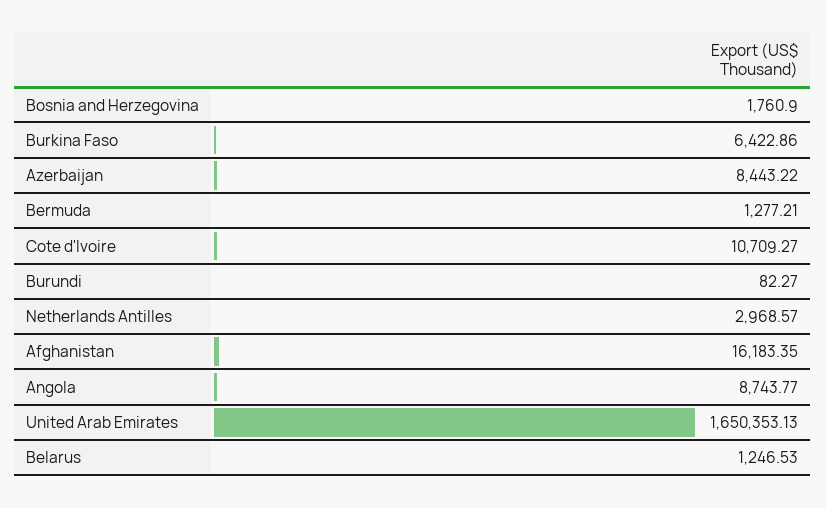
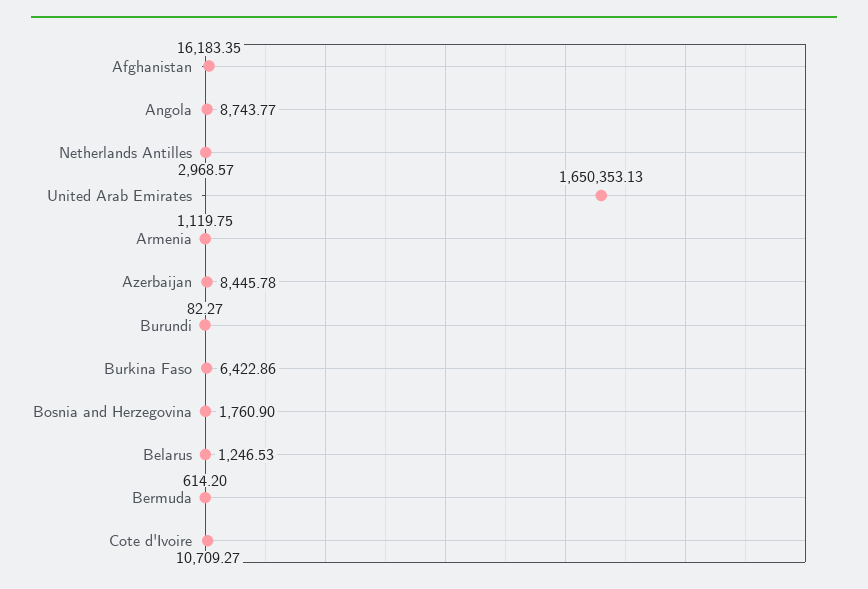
  {
    "Bosnia and Herzegovina": 1760.9,
    "Burkina Faso": 6422.86,
-   "Azerbaijan": 8443.22,
+   "Azerbaijan": 8445.78,
-   "Bermuda": 1277.21,
+   "Bermuda": 614.2,
    "Cote d'Ivoire": 10709.27,
    "Burundi": 82.27,
    "Netherlands Antilles": 2968.57,
    "Afghanistan": 16183.35,
    "Angola": 8743.77,
    "United Arab Emirates": 1650353.13,
-   "Belarus": 1246.53
+   "Belarus": 1246.53,
+   "Armenia": 1119.75
  }

